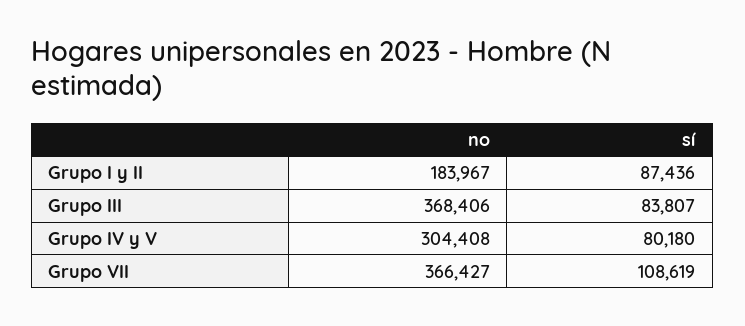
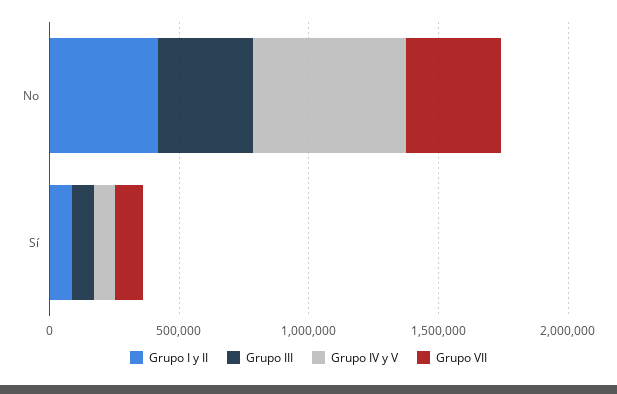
  {
    "Grupo I y II": {
-     "no": 183967,
+     "no": 400000,
      "sí": 87436
    },
    "Grupo III": {
      "no": 368406,
      "sí": 83807
    },
    "Grupo IV y V": {
-     "no": 304408,
+     "no": 600000,
      "sí": 80180
    },
    "Grupo VII": {
      "no": 366427,
      "sí": 108619
    }
  }

